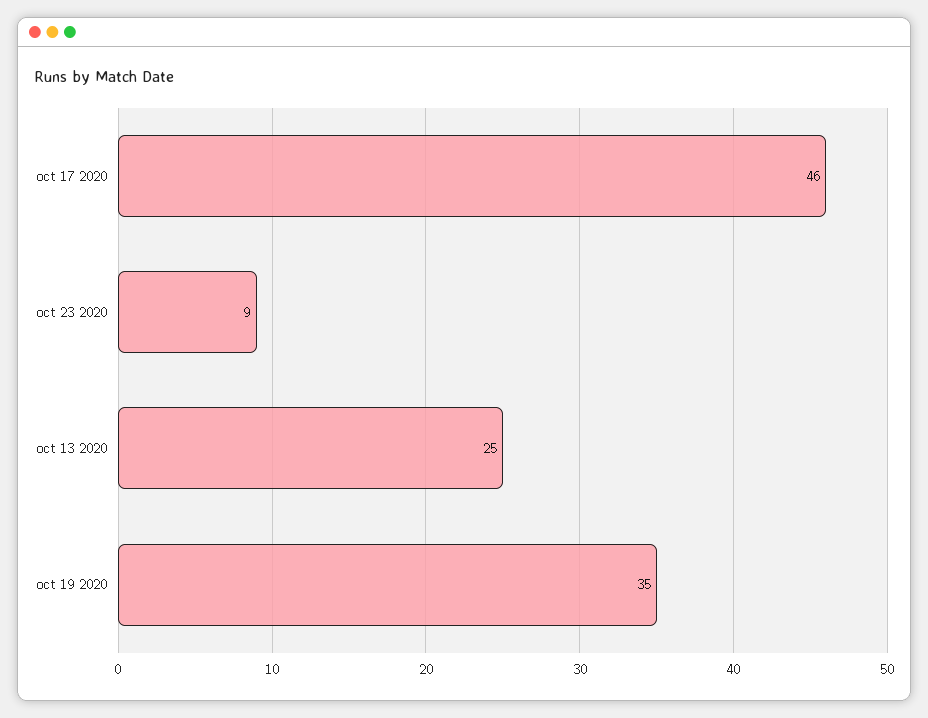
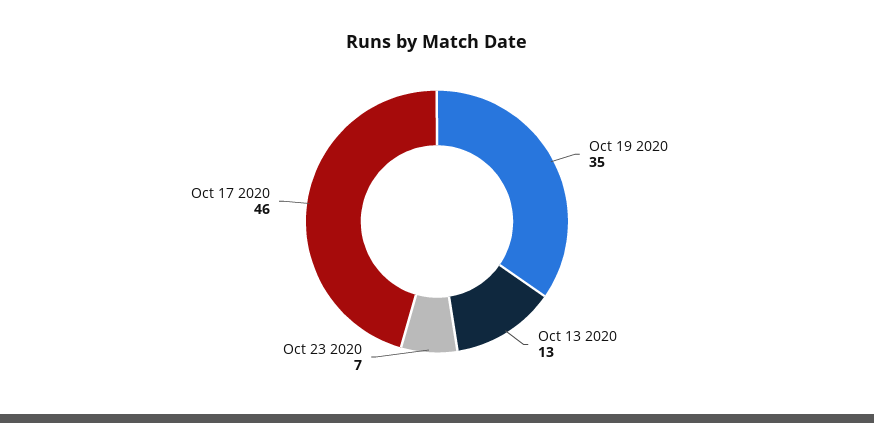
  {
    "oct 17 2020": 46,
-   "oct 23 2020": 9,
+   "oct 23 2020": 7,
-   "oct 13 2020": 25,
+   "oct 13 2020": 13,
    "oct 19 2020": 35
  }

